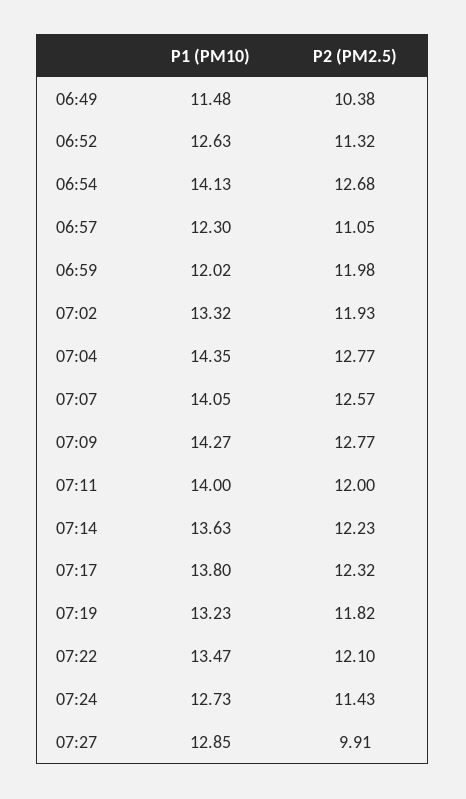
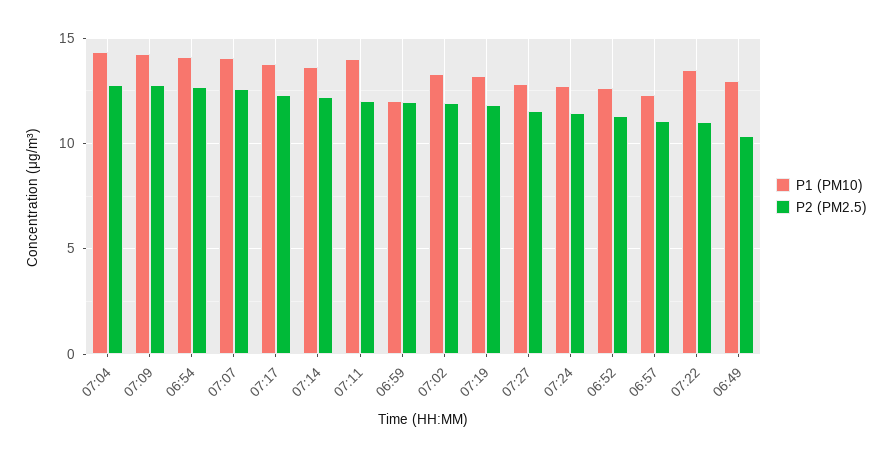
  {
    "P1 (PM10)": {
-     "06:49": 11.48,
+     "06:49": 13,
      "06:52": 12.63,
      "06:54": 14.13,
      "06:57": 12.3,
      "06:59": 12.02,
      "07:02": 13.32,
      "07:04": 14.35,
      "07:07": 14.05,
      "07:09": 14.27,
      "07:11": 14,
      "07:14": 13.63,
      "07:17": 13.8,
      "07:19": 13.23,
      "07:22": 13.47,
      "07:24": 12.73,
      "07:27": 12.85
    },
    "P2 (PM2.5)": {
      "06:49": 10.38,
      "06:52": 11.32,
      "06:54": 12.68,
      "06:57": 11.05,
      "06:59": 11.98,
      "07:02": 11.93,
      "07:04": 12.77,
      "07:07": 12.57,
      "07:09": 12.77,
      "07:11": 12,
      "07:14": 12.23,
      "07:17": 12.32,
      "07:19": 11.82,
-     "07:22": 12.1,
+     "07:22": 11,
      "07:24": 11.43,
-     "07:27": 9.91
+     "07:27": 11.5
    }
  }

